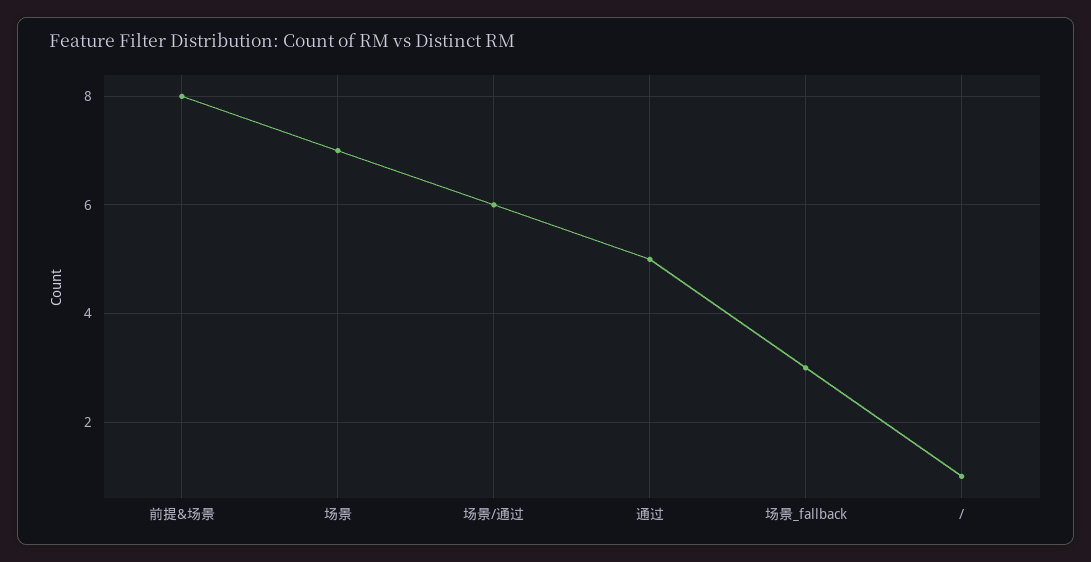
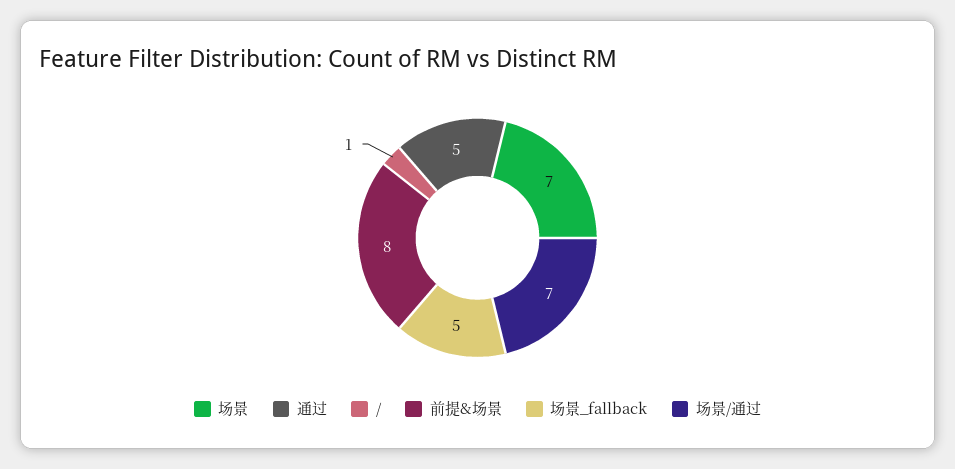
  {
    "前提&场景": 8,
    "场景": 7,
-   "场景/通过": 6,
+   "场景/通过": 7,
    "通过": 5,
-   "场景_fallback": 3,
+   "场景_fallback": 5,
    "/": 1
  }

